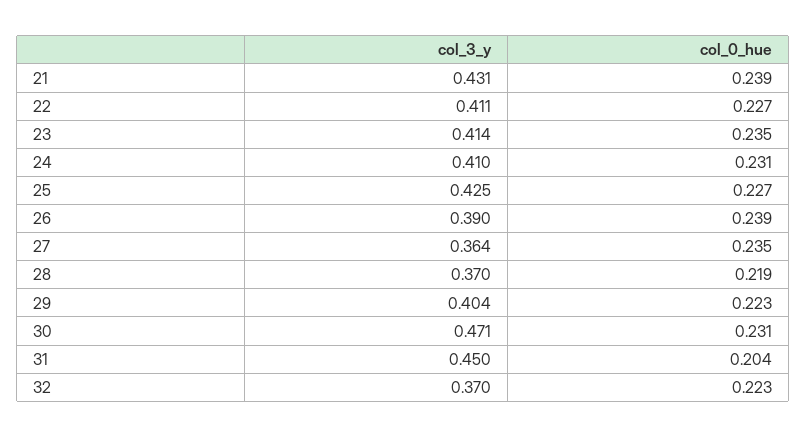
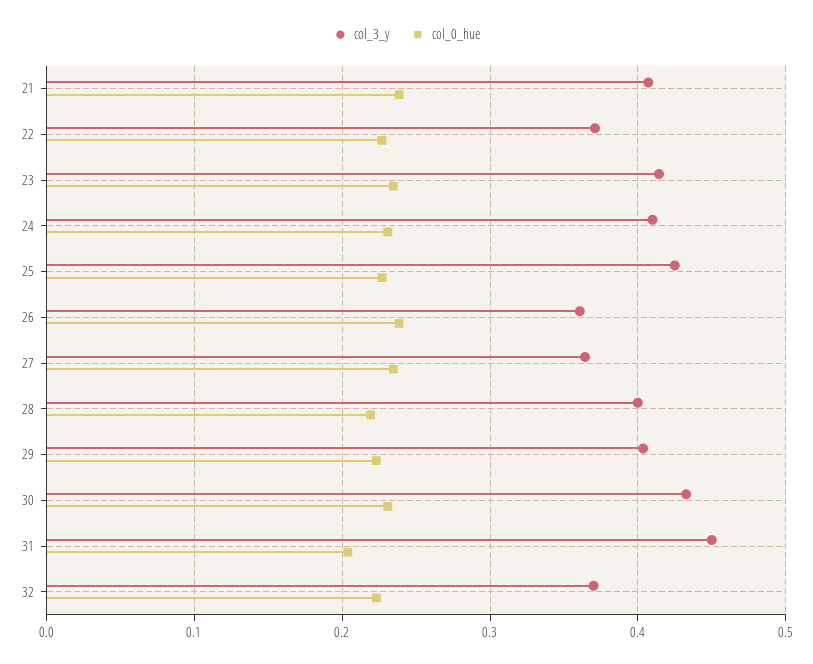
  {
    "col_3_y": {
-     "21": 0.431,
+     "21": 0.41,
-     "22": 0.411,
+     "22": 0.37,
      "23": 0.414,
      "24": 0.41,
      "25": 0.425,
-     "26": 0.39,
+     "26": 0.36,
      "27": 0.364,
-     "28": 0.37,
+     "28": 0.4,
      "29": 0.404,
-     "30": 0.471,
+     "30": 0.43,
      "31": 0.45,
      "32": 0.37
    },
    "col_0_hue": {
      "21": 0.239,
      "22": 0.227,
      "23": 0.235,
      "24": 0.231,
      "25": 0.227,
      "26": 0.239,
      "27": 0.235,
      "28": 0.219,
      "29": 0.223,
      "30": 0.231,
      "31": 0.204,
      "32": 0.223
    }
  }

